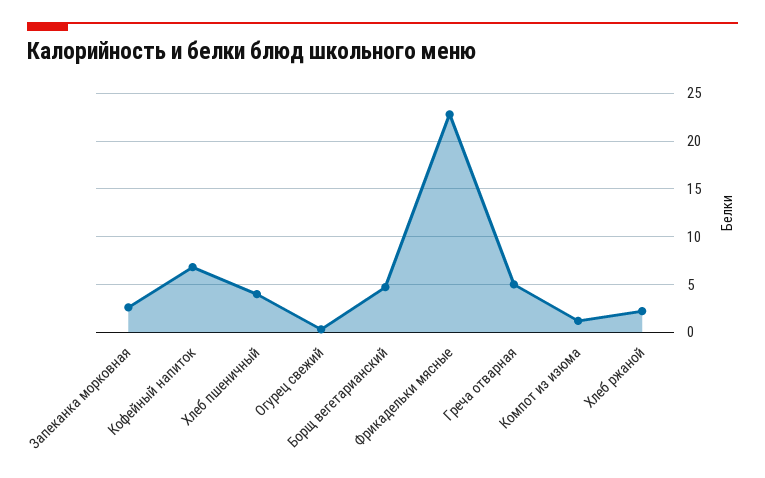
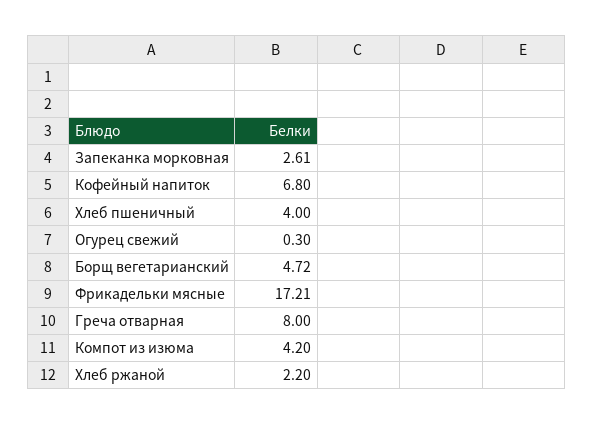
  {
    "Запеканка морковная": 2.61,
    "Кофейный напиток": 6.8,
    "Хлеб пшеничный": 4,
    "Огурец свежий": 0.3,
    "Борщ вегетарианский": 4.72,
-   "Фрикадельки мясные": 23,
+   "Фрикадельки мясные": 17.21,
-   "Греча отварная": 5,
+   "Греча отварная": 8,
-   "Компот из изюма": 1,
+   "Компот из изюма": 4.2,
    "Хлеб ржаной": 2.2
  }

